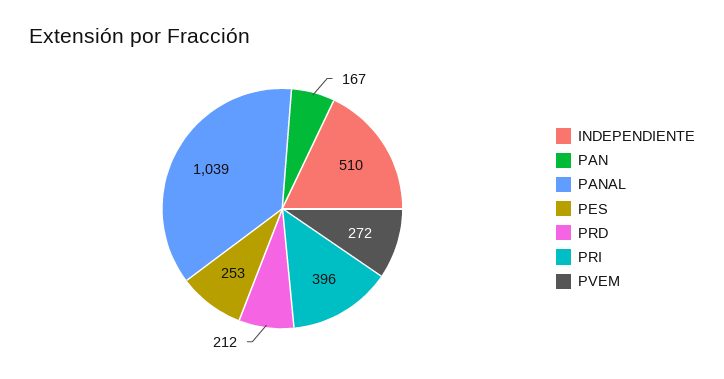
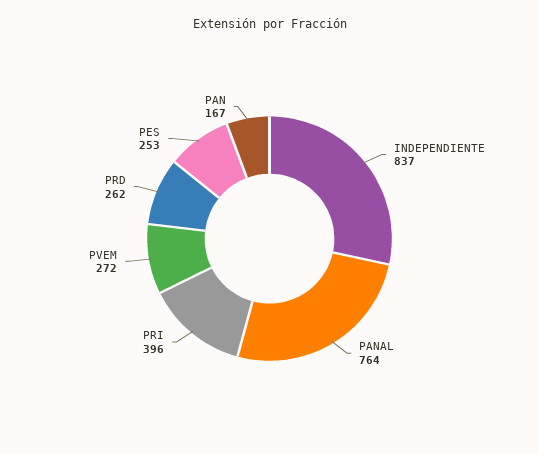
  {
-   "INDEPENDIENTE": 510,
+   "INDEPENDIENTE": 837,
    "PAN": 167,
-   "PANAL": 1039,
+   "PANAL": 764,
    "PES": 253,
-   "PRD": 212,
+   "PRD": 262,
    "PRI": 396,
    "PVEM": 272
  }

